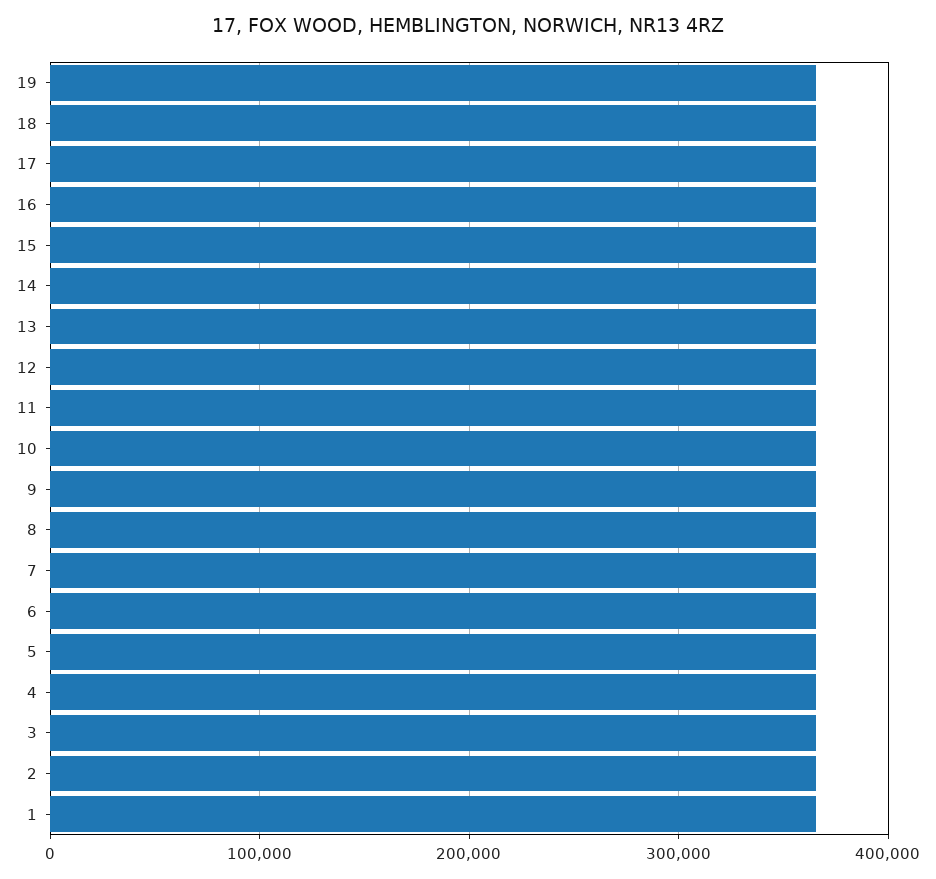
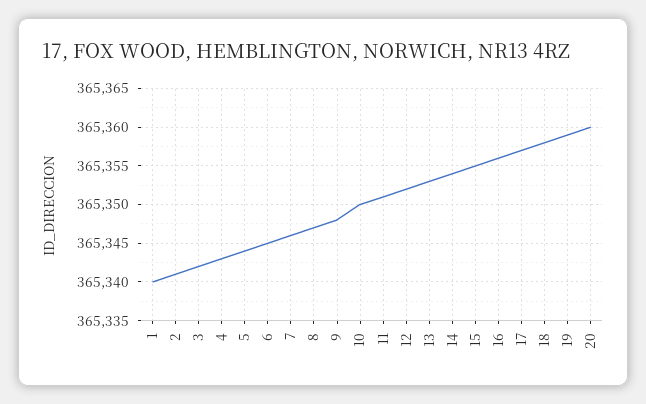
  {
    "19": 365359,
    "18": 365358,
    "17": 365357,
    "16": 365356,
    "15": 365355,
    "14": 365354,
    "13": 365353,
    "12": 365352,
    "11": 365351,
    "10": 365350,
    "9": 365348,
    "8": 365347,
    "7": 365346,
    "6": 365345,
    "5": 365344,
    "4": 365343,
    "3": 365342,
    "2": 365341,
-   "1": 365340
+   "1": 365340,
+   "20": 365360
  }

